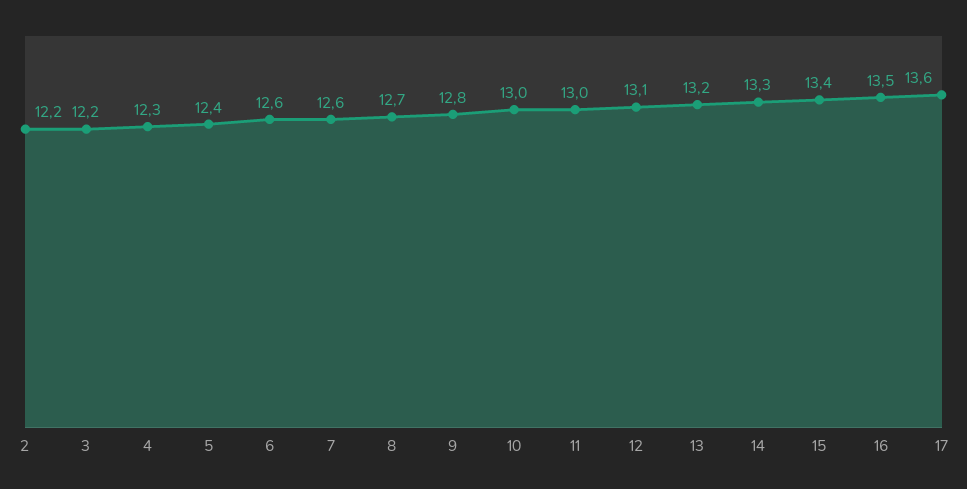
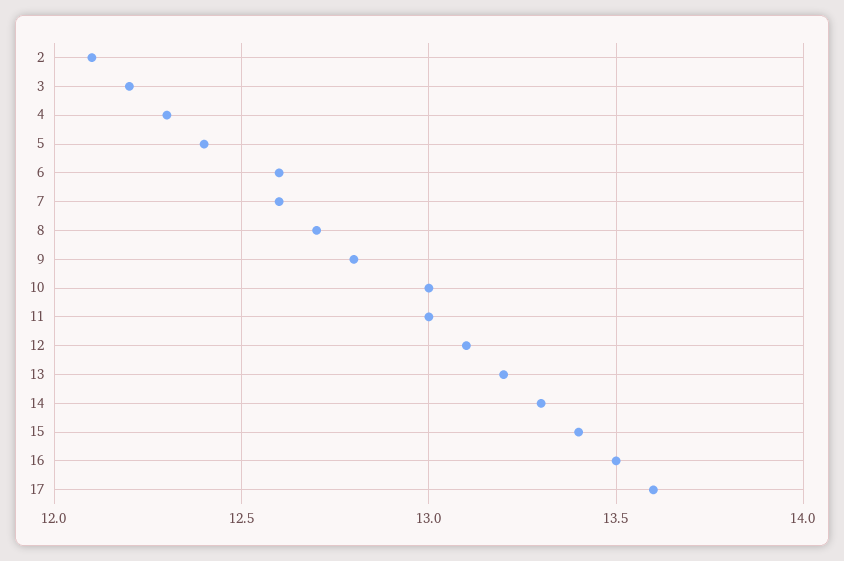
  {
-   "2": 12.2,
+   "2": 12.1,
    "3": 12.2,
    "4": 12.3,
    "5": 12.4,
    "6": 12.6,
    "7": 12.6,
    "8": 12.7,
    "9": 12.8,
    "10": 13,
    "11": 13,
    "12": 13.1,
    "13": 13.2,
    "14": 13.3,
    "15": 13.4,
    "16": 13.5,
    "17": 13.6
  }

